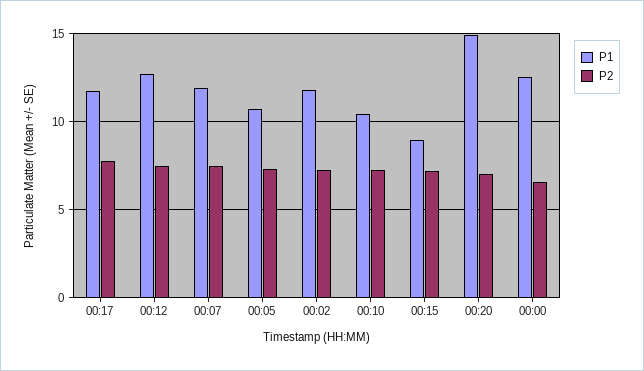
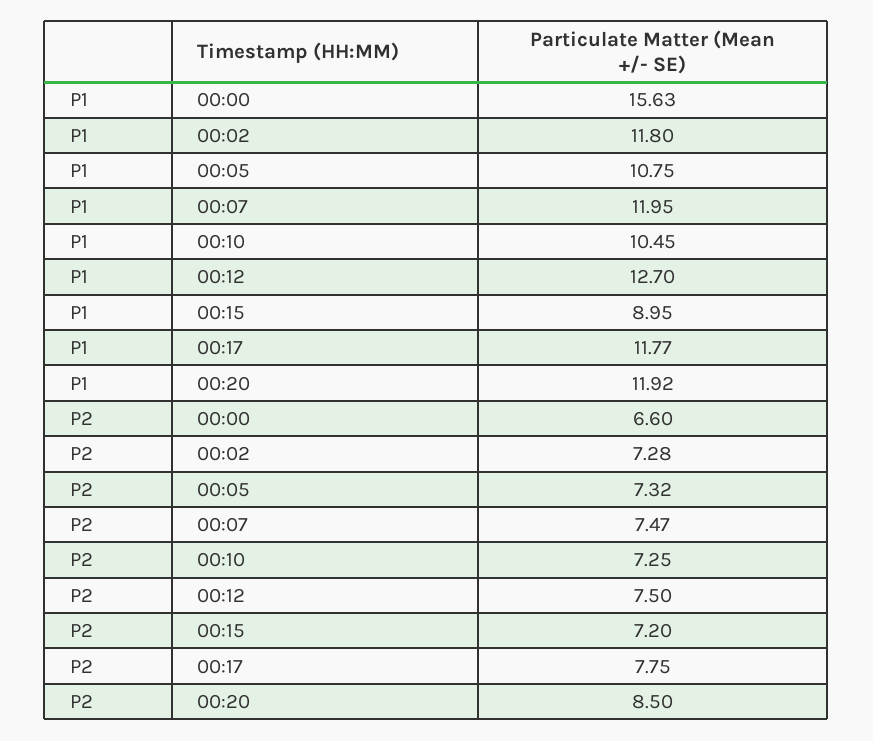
  {
    "P1": {
      "00:17": 11.77,
      "00:12": 12.7,
      "00:07": 11.95,
      "00:05": 10.75,
      "00:02": 11.8,
      "00:10": 10.45,
      "00:15": 8.95,
-     "00:20": 15,
+     "00:20": 11.92,
-     "00:00": 12.5
+     "00:00": 15.63
    },
    "P2": {
      "00:17": 7.75,
      "00:12": 7.5,
      "00:07": 7.47,
      "00:05": 7.32,
      "00:02": 7.28,
      "00:10": 7.25,
      "00:15": 7.2,
-     "00:20": 7,
+     "00:20": 8.5,
      "00:00": 6.6
    }
  }

